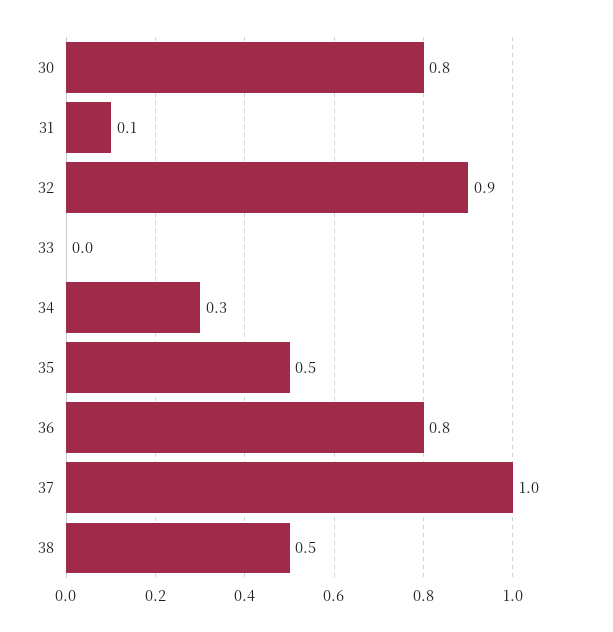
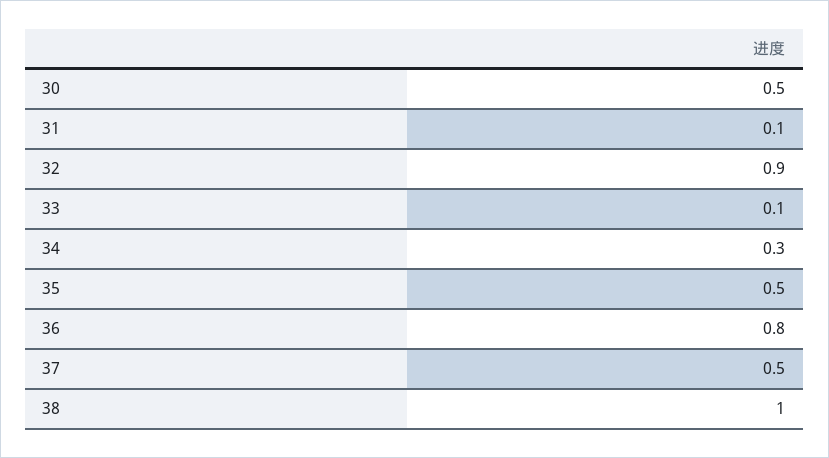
  {
-   "30": 0.8,
+   "30": 0.5,
    "31": 0.1,
    "32": 0.9,
-   "33": 0,
+   "33": 0.1,
    "34": 0.3,
    "35": 0.5,
    "36": 0.8,
-   "37": 1,
+   "37": 0.5,
-   "38": 0.5
+   "38": 1
  }

